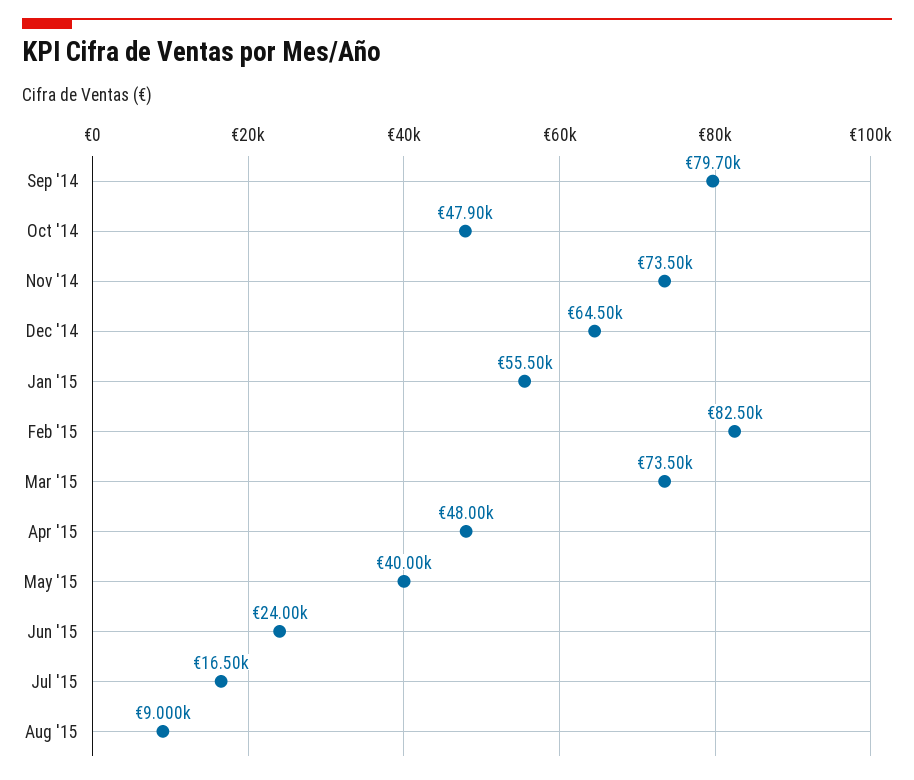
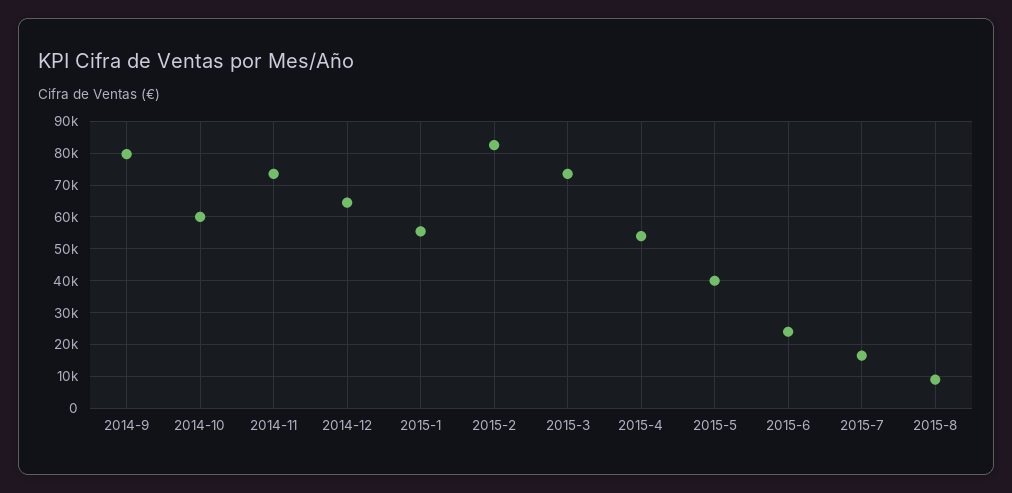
  {
    "Sep '14": 79700,
-   "Oct '14": 47900,
+   "Oct '14": 60000,
    "Nov '14": 73500,
    "Dec '14": 64500,
    "Jan '15": 55500,
    "Feb '15": 82500,
    "Mar '15": 73500,
-   "Apr '15": 48000,
+   "Apr '15": 54000,
    "May '15": 40000,
    "Jun '15": 24000,
    "Jul '15": 16500,
    "Aug '15": 9000
  }

